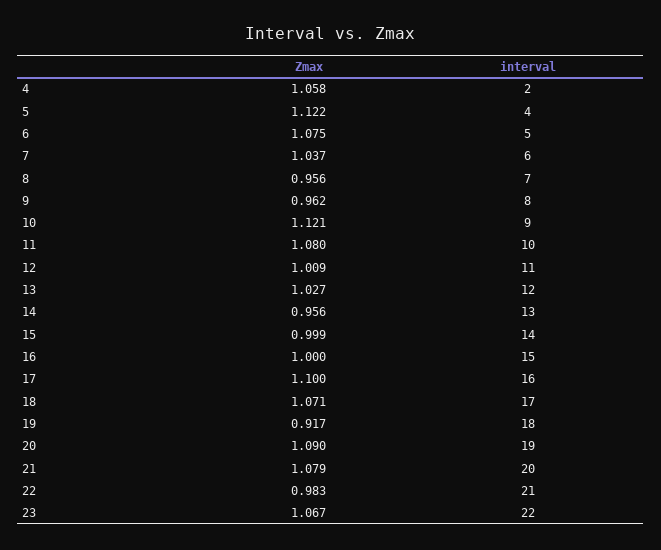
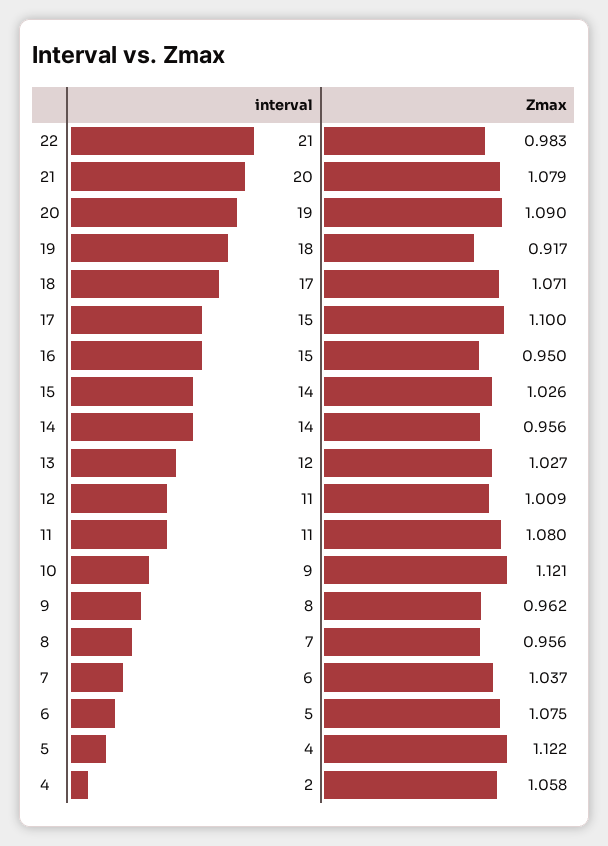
  {
    "Zmax": {
      "4": 1.058,
      "5": 1.122,
      "6": 1.075,
      "7": 1.037,
      "8": 0.956,
      "9": 0.962,
      "10": 1.121,
      "11": 1.08,
      "12": 1.009,
      "13": 1.027,
      "14": 0.956,
-     "15": 0.999,
+     "15": 1.026,
-     "16": 1,
+     "16": 0.95,
      "17": 1.1,
      "18": 1.071,
      "19": 0.917,
      "20": 1.09,
      "21": 1.079,
-     "22": 0.983,
+     "22": 0.983
-     "23": 1.067
    },
    "interval": {
      "4": 2,
      "5": 4,
      "6": 5,
      "7": 6,
      "8": 7,
      "9": 8,
      "10": 9,
-     "11": 10,
+     "11": 11,
      "12": 11,
      "13": 12,
-     "14": 13,
+     "14": 14,
      "15": 14,
      "16": 15,
-     "17": 16,
+     "17": 15,
      "18": 17,
      "19": 18,
      "20": 19,
      "21": 20,
-     "22": 21,
+     "22": 21
-     "23": 22
    }
  }

